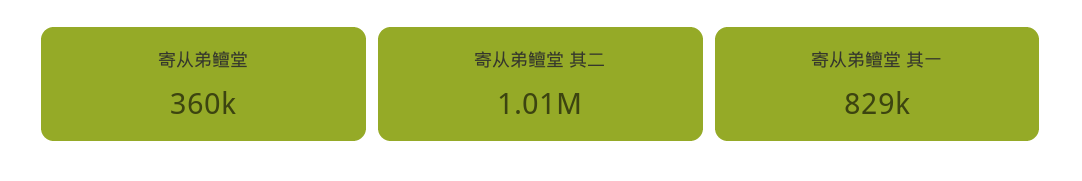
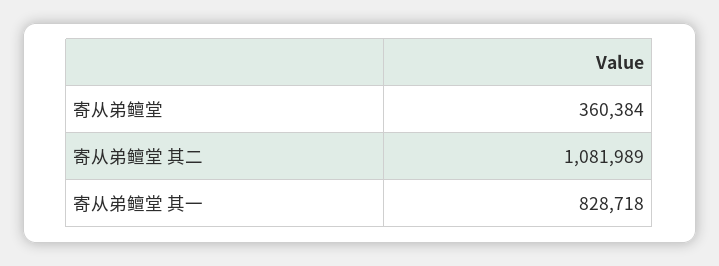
  {
    "寄从弟鳣堂": 360384,
-   "寄从弟鳣堂 其二": 1010000,
+   "寄从弟鳣堂 其二": 1081989,
    "寄从弟鳣堂 其一": 828718
  }

